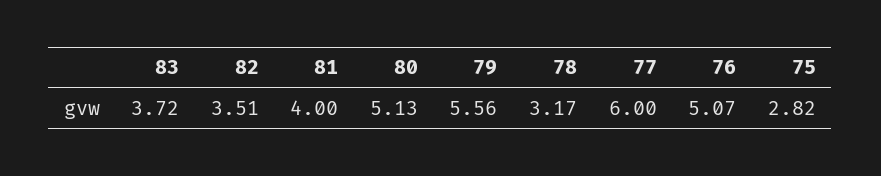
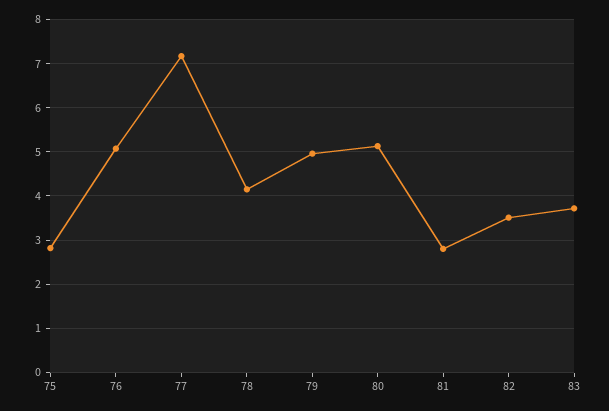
  {
    "83": 3.72,
    "82": 3.51,
-   "81": 4,
+   "81": 2.8,
    "80": 5.13,
-   "79": 5.56,
+   "79": 5,
-   "78": 3.17,
+   "78": 4.2,
-   "77": 6,
+   "77": 7.2,
    "76": 5.07,
    "75": 2.82
  }

